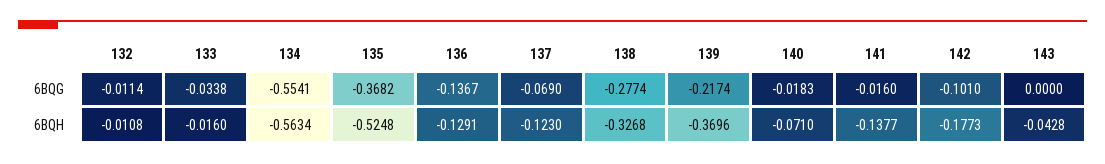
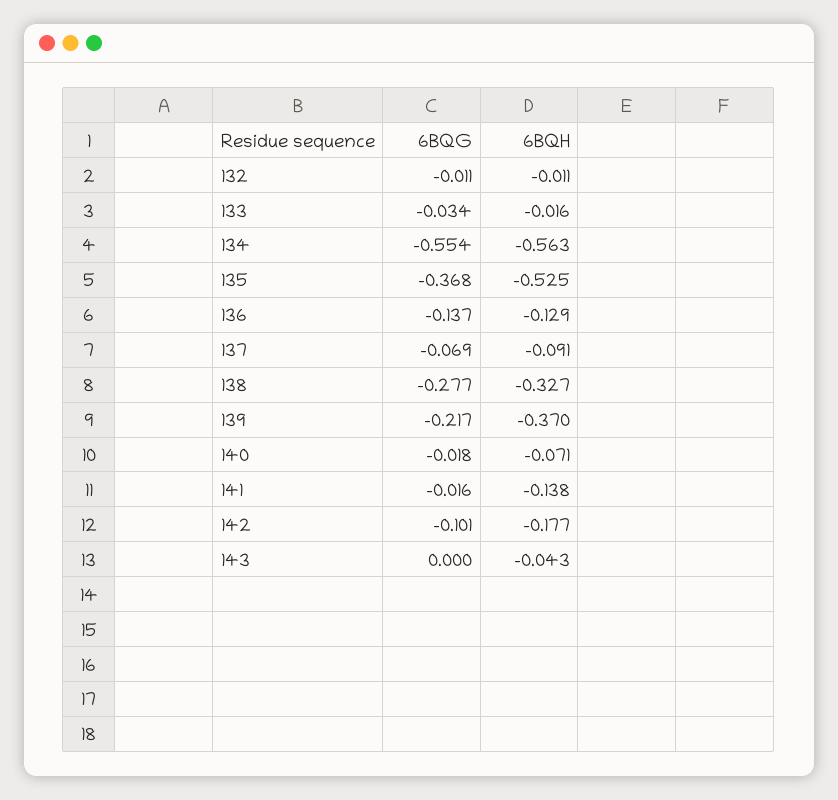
  {
    "132": {
      "6BQG": -0.0114,
      "6BQH": -0.0108
    },
    "133": {
      "6BQG": -0.0338,
      "6BQH": -0.016
    },
    "134": {
      "6BQG": -0.5541,
      "6BQH": -0.5634
    },
    "135": {
      "6BQG": -0.3682,
      "6BQH": -0.5248
    },
    "136": {
      "6BQG": -0.1367,
      "6BQH": -0.1291
    },
    "137": {
      "6BQG": -0.069,
-     "6BQH": -0.123
+     "6BQH": -0.091
    },
    "138": {
      "6BQG": -0.2774,
      "6BQH": -0.3268
    },
    "139": {
      "6BQG": -0.2174,
      "6BQH": -0.3696
    },
    "140": {
      "6BQG": -0.0183,
      "6BQH": -0.071
    },
    "141": {
      "6BQG": -0.016,
      "6BQH": -0.1377
    },
    "142": {
      "6BQG": -0.101,
      "6BQH": -0.1773
    },
    "143": {
      "6BQG": 0,
      "6BQH": -0.0428
    }
  }

